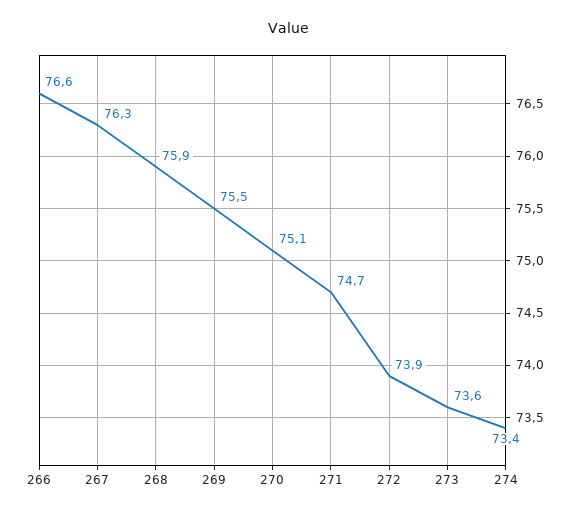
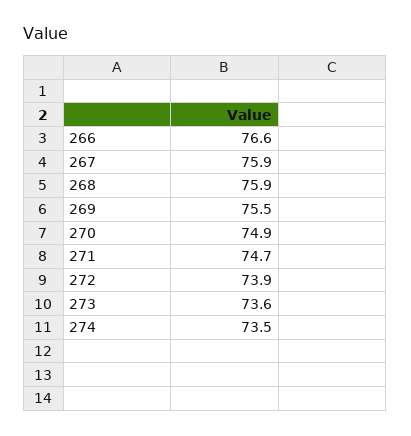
  {
    "266": 76.6,
-   "267": 76.3,
+   "267": 75.9,
    "268": 75.9,
    "269": 75.5,
-   "270": 75.1,
+   "270": 74.9,
    "271": 74.7,
    "272": 73.9,
    "273": 73.6,
-   "274": 73.4
+   "274": 73.5
  }

